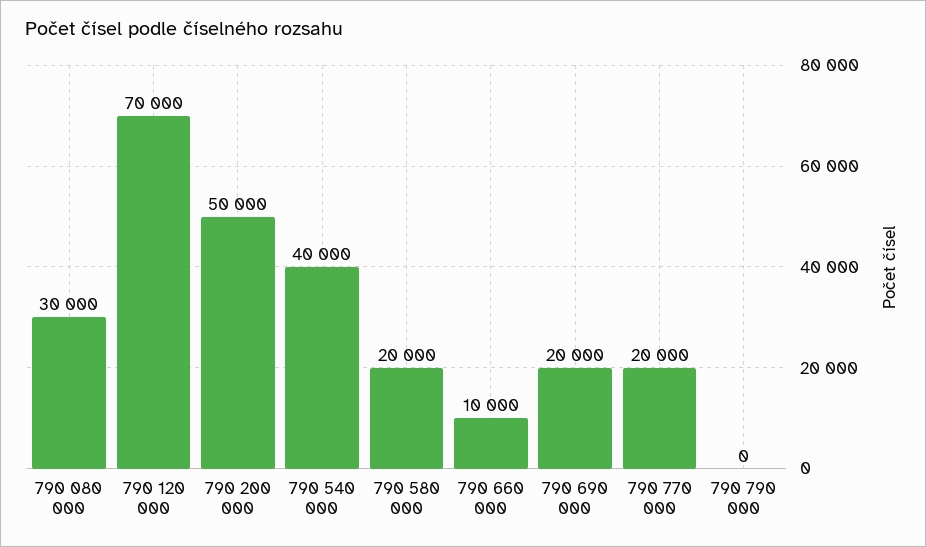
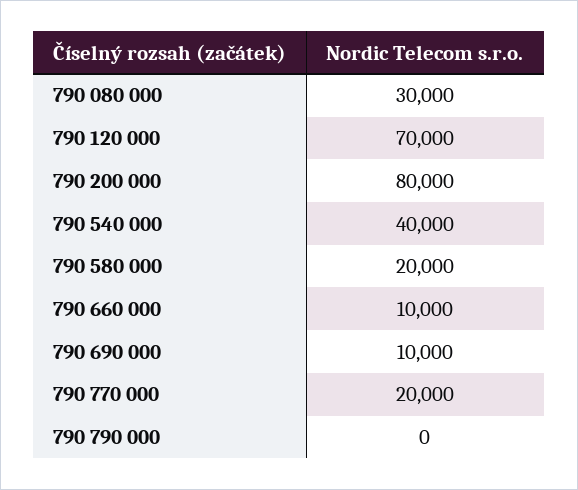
  {
    "790 080 000": 30000,
    "790 120 000": 70000,
-   "790 200 000": 50000,
+   "790 200 000": 80000,
    "790 540 000": 40000,
    "790 580 000": 20000,
    "790 660 000": 10000,
-   "790 690 000": 20000,
+   "790 690 000": 10000,
    "790 770 000": 20000,
    "790 790 000": 0
  }

